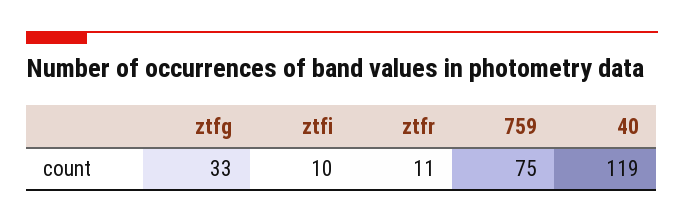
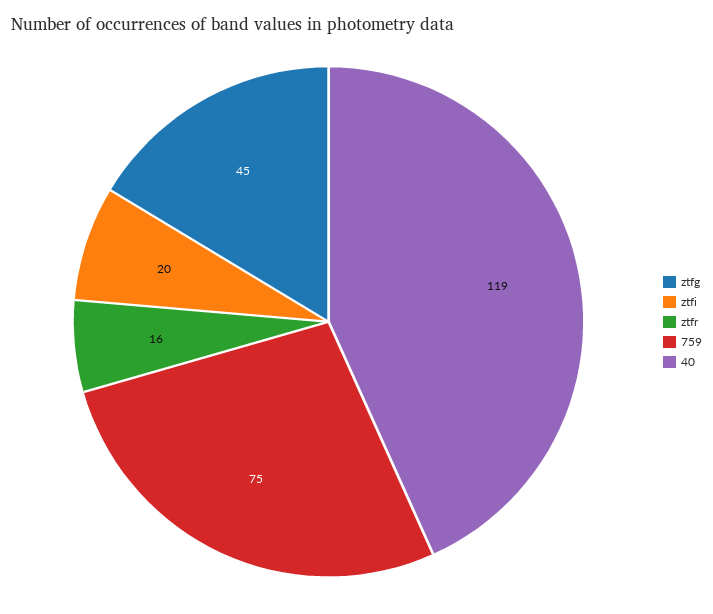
  {
-   "ztfg": 33,
+   "ztfg": 45,
-   "ztfi": 10,
+   "ztfi": 20,
-   "ztfr": 11,
+   "ztfr": 16,
    "759": 75,
    "40": 119
  }

